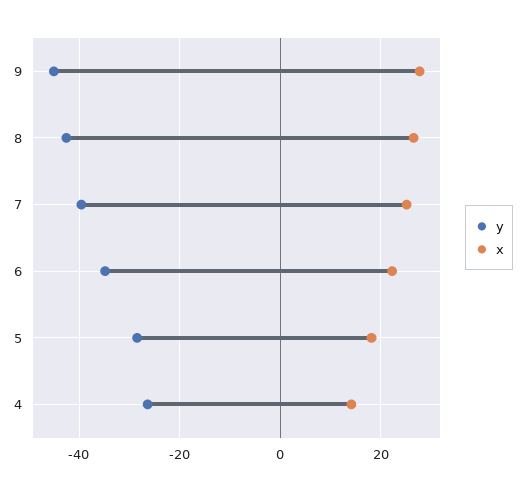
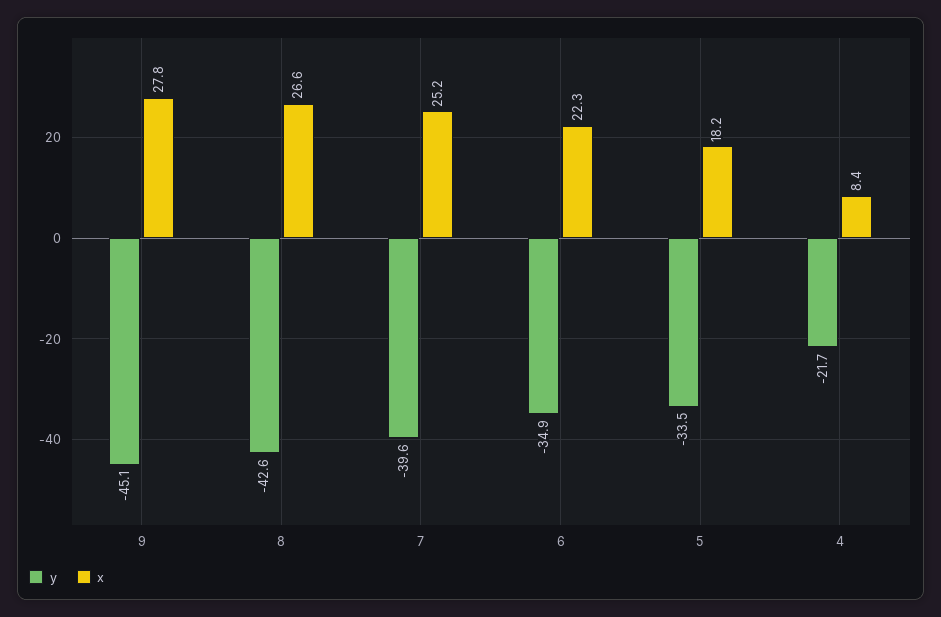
  {
    "y": {
      "9": -45.1,
      "8": -42.6,
      "7": -39.6,
      "6": -34.9,
-     "5": -28,
+     "5": -33.5,
-     "4": -26
+     "4": -21.7
    },
    "x": {
      "9": 27.8,
      "8": 26.6,
      "7": 25.2,
      "6": 22.3,
      "5": 18.2,
-     "4": 14
+     "4": 8.4
    }
  }

